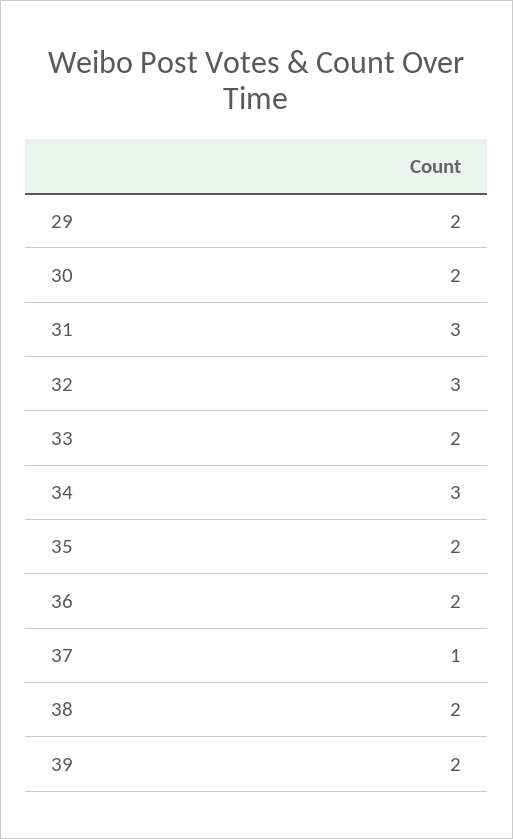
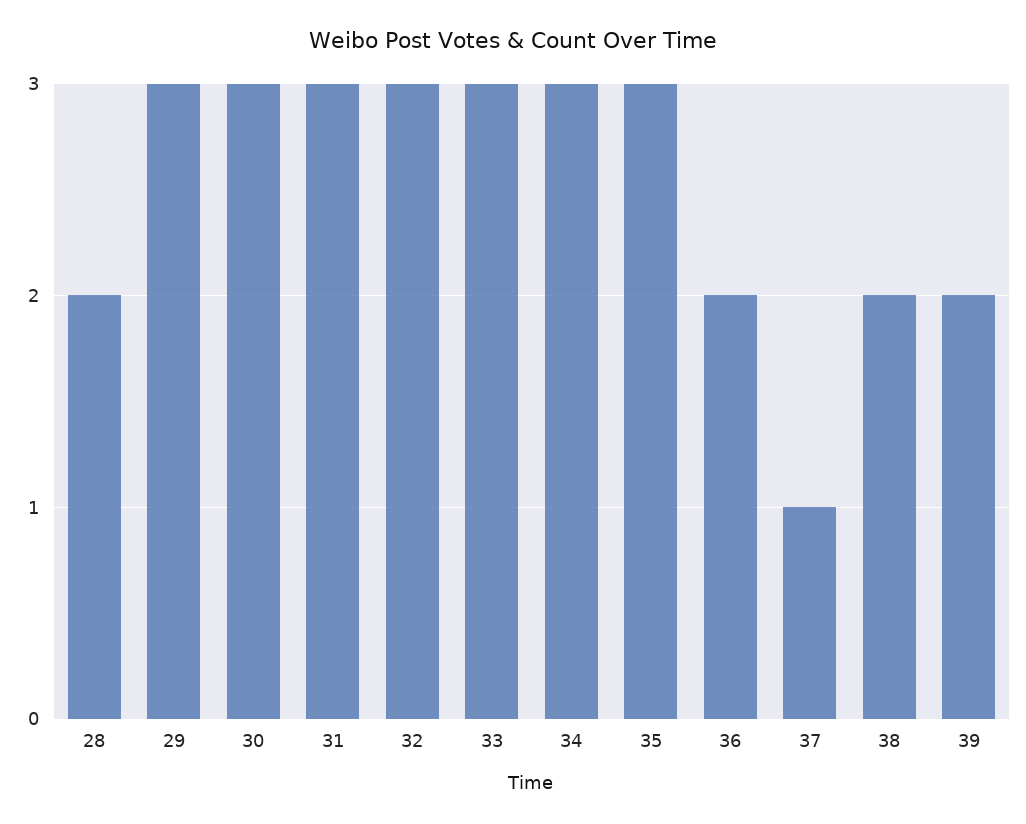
  {
-   "29": 2,
+   "29": 3,
-   "30": 2,
+   "30": 3,
    "31": 3,
    "32": 3,
-   "33": 2,
+   "33": 3,
    "34": 3,
-   "35": 2,
+   "35": 3,
    "36": 2,
    "37": 1,
    "38": 2,
-   "39": 2
+   "39": 2,
+   "28": 2
  }

